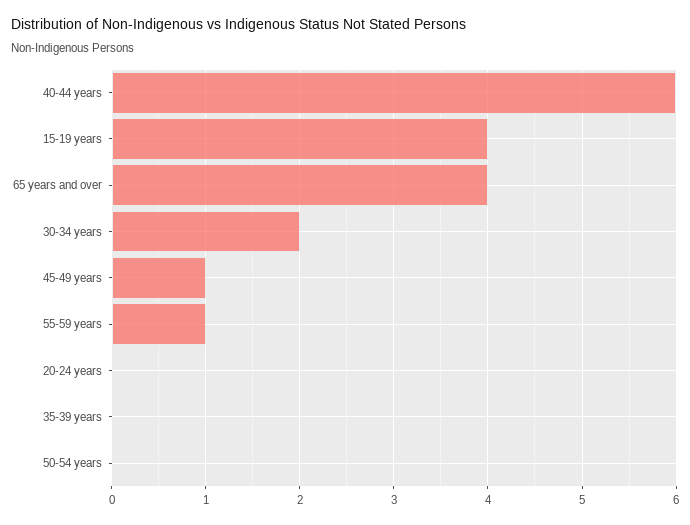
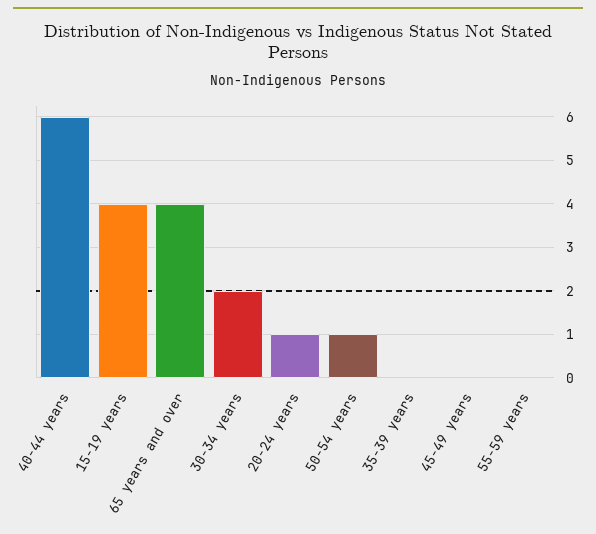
  {
    "40-44 years": 6,
    "15-19 years": 4,
    "65 years and over": 4,
    "30-34 years": 2,
-   "45-49 years": 1,
+   "45-49 years": 0,
-   "55-59 years": 1,
+   "55-59 years": 0,
-   "20-24 years": 0,
+   "20-24 years": 1,
    "35-39 years": 0,
-   "50-54 years": 0
+   "50-54 years": 1
  }

